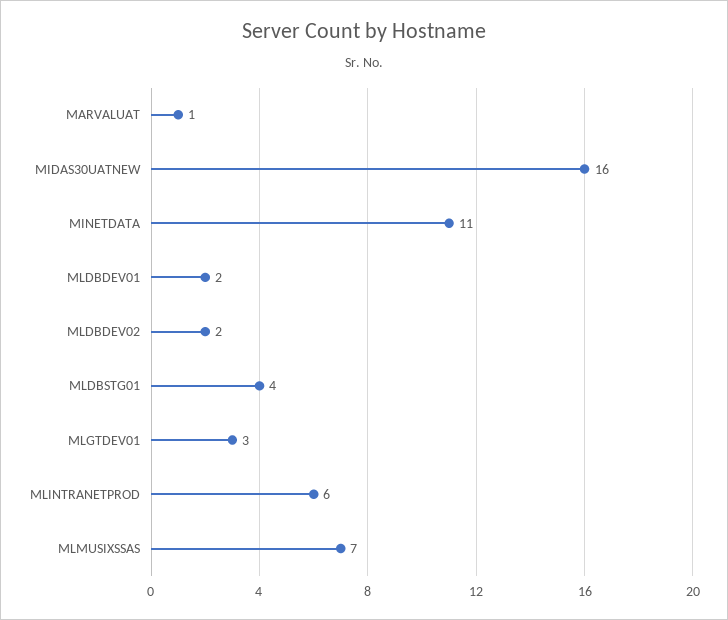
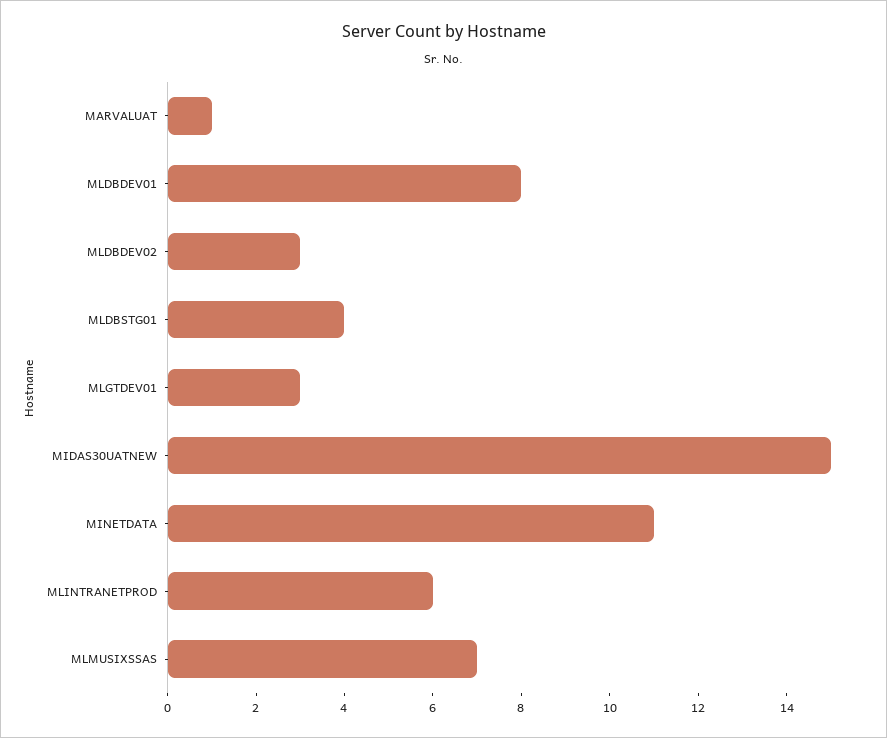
  {
    "MARVALUAT": 1,
-   "MIDAS30UATNEW": 16,
+   "MIDAS30UATNEW": 15,
    "MINETDATA": 11,
-   "MLDBDEV01": 2,
+   "MLDBDEV01": 8,
-   "MLDBDEV02": 2,
+   "MLDBDEV02": 3,
    "MLDBSTG01": 4,
    "MLGTDEV01": 3,
    "MLINTRANETPROD": 6,
    "MLMUSIXSSAS": 7
  }

